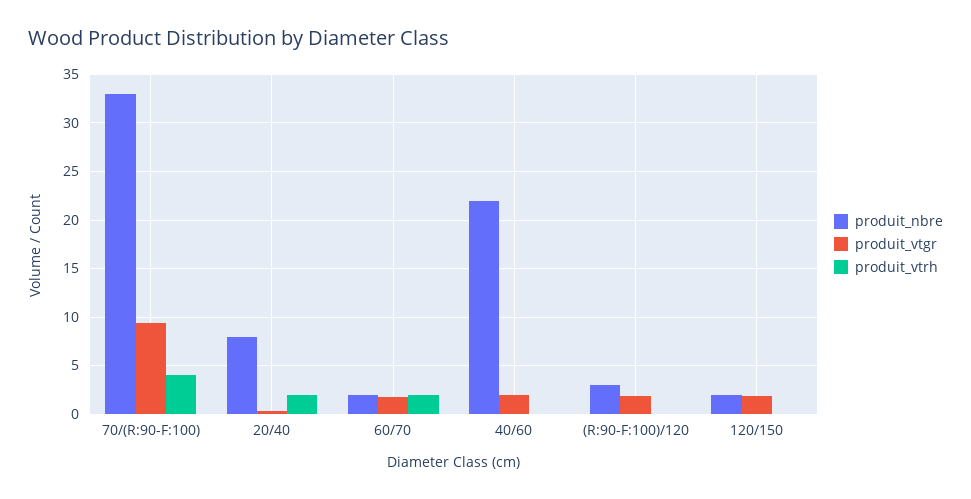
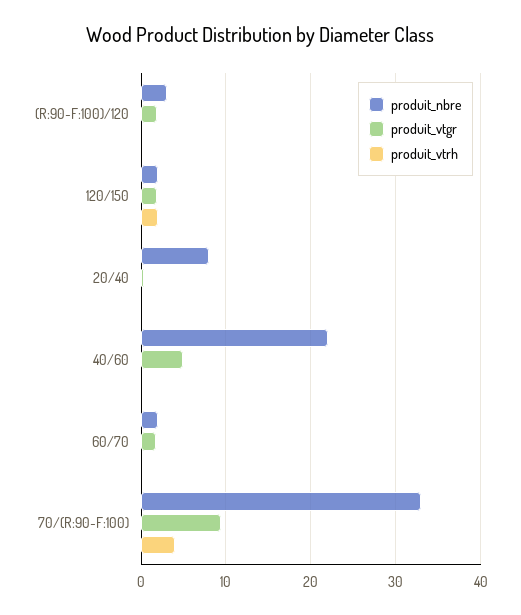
  {
    "produit_nbre": {
      "70/(R:90-F:100)": 33,
      "20/40": 8,
      "60/70": 2,
      "40/60": 22,
      "(R:90-F:100)/120": 3,
      "120/150": 2
    },
    "produit_vtgr": {
      "70/(R:90-F:100)": 9,
      "20/40": 0,
      "60/70": 2,
-     "40/60": 2,
+     "40/60": 5,
      "(R:90-F:100)/120": 2,
      "120/150": 2
    },
    "produit_vtrh": {
      "70/(R:90-F:100)": 4,
-     "20/40": 2,
+     "20/40": 0,
-     "60/70": 2,
+     "60/70": 0,
      "40/60": 0,
      "(R:90-F:100)/120": 0,
-     "120/150": 0
+     "120/150": 2
    }
  }

